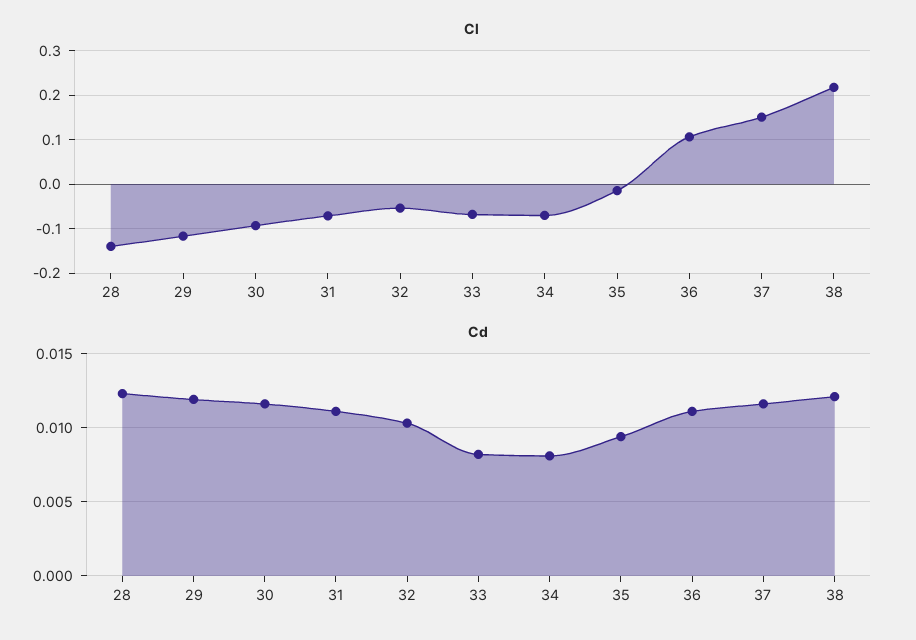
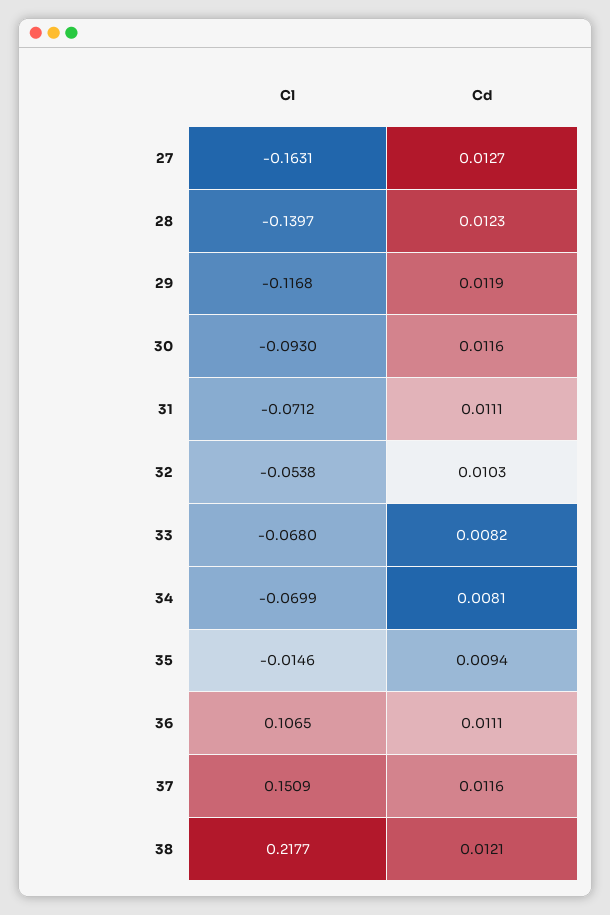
  {
    "Cl": {
      "28": -0.1397,
      "29": -0.1168,
      "30": -0.093,
      "31": -0.0712,
      "32": -0.0538,
      "33": -0.068,
      "34": -0.0699,
      "35": -0.0146,
      "36": 0.1065,
      "37": 0.1509,
-     "38": 0.2177
+     "38": 0.2177,
+     "27": -0.1631
    },
    "Cd": {
      "28": 0.0123,
      "29": 0.0119,
      "30": 0.0116,
      "31": 0.0111,
      "32": 0.0103,
      "33": 0.0082,
      "34": 0.0081,
      "35": 0.0094,
      "36": 0.0111,
      "37": 0.0116,
-     "38": 0.0121
+     "38": 0.0121,
+     "27": 0.0127
    }
  }

